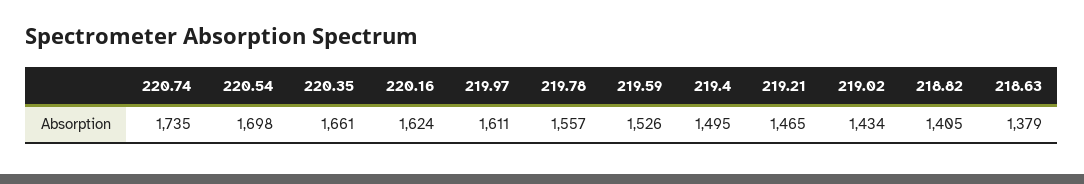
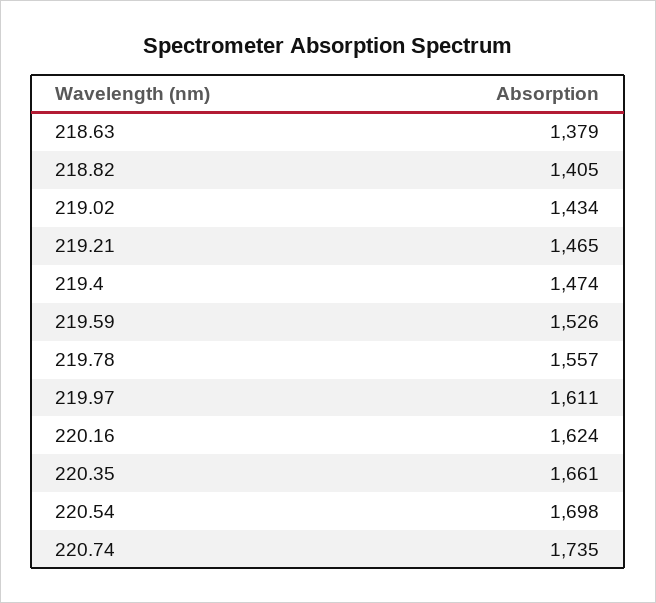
  {
    "220.74": 1735,
    "220.54": 1698,
    "220.35": 1661,
    "220.16": 1624,
    "219.97": 1611,
    "219.78": 1557,
    "219.59": 1526,
-   "219.4": 1495,
+   "219.4": 1474,
    "219.21": 1465,
    "219.02": 1434,
    "218.82": 1405,
    "218.63": 1379
  }

